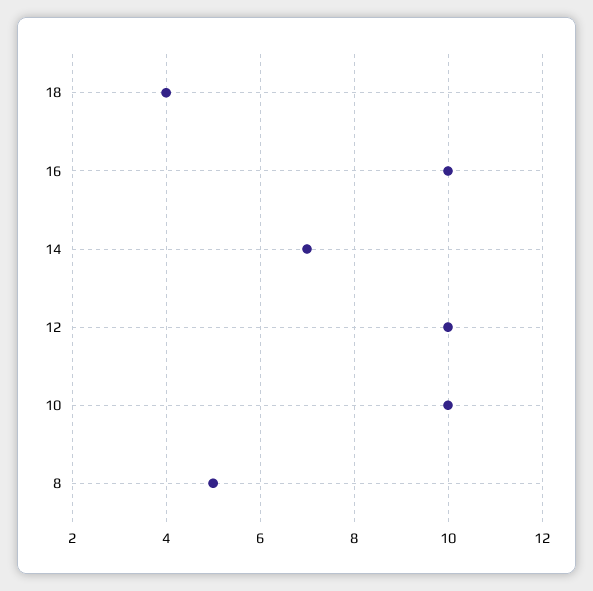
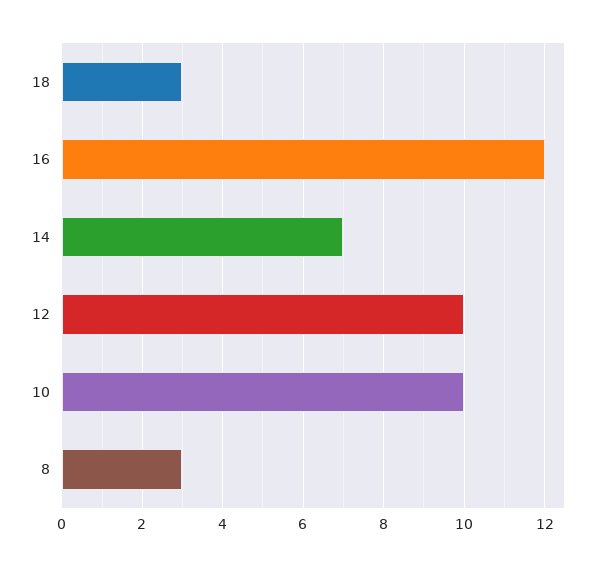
  {
-   "18": 4,
+   "18": 3,
-   "16": 10,
+   "16": 12,
    "14": 7,
    "12": 10,
    "10": 10,
-   "8": 5
+   "8": 3
  }

